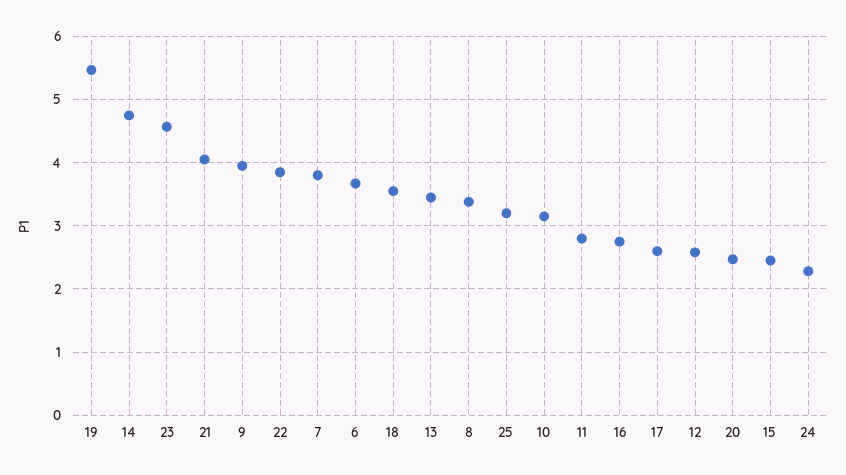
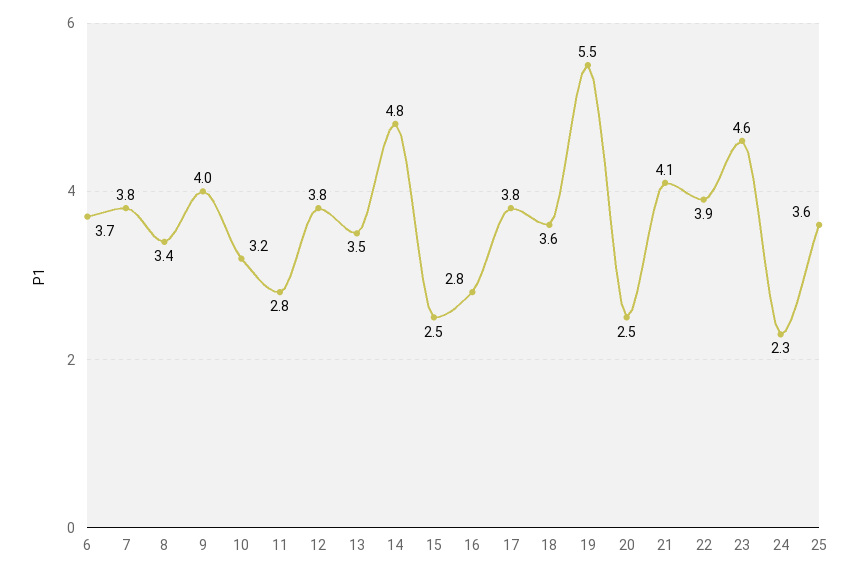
  {
    "19": 5.5,
    "14": 4.8,
    "23": 4.6,
    "21": 4.1,
    "9": 4,
    "22": 3.9,
    "7": 3.8,
    "6": 3.7,
    "18": 3.6,
    "13": 3.5,
    "8": 3.4,
-   "25": 3.2,
+   "25": 3.6,
    "10": 3.2,
    "11": 2.8,
    "16": 2.8,
-   "17": 2.6,
+   "17": 3.8,
-   "12": 2.6,
+   "12": 3.8,
    "20": 2.5,
    "15": 2.5,
    "24": 2.3
  }

